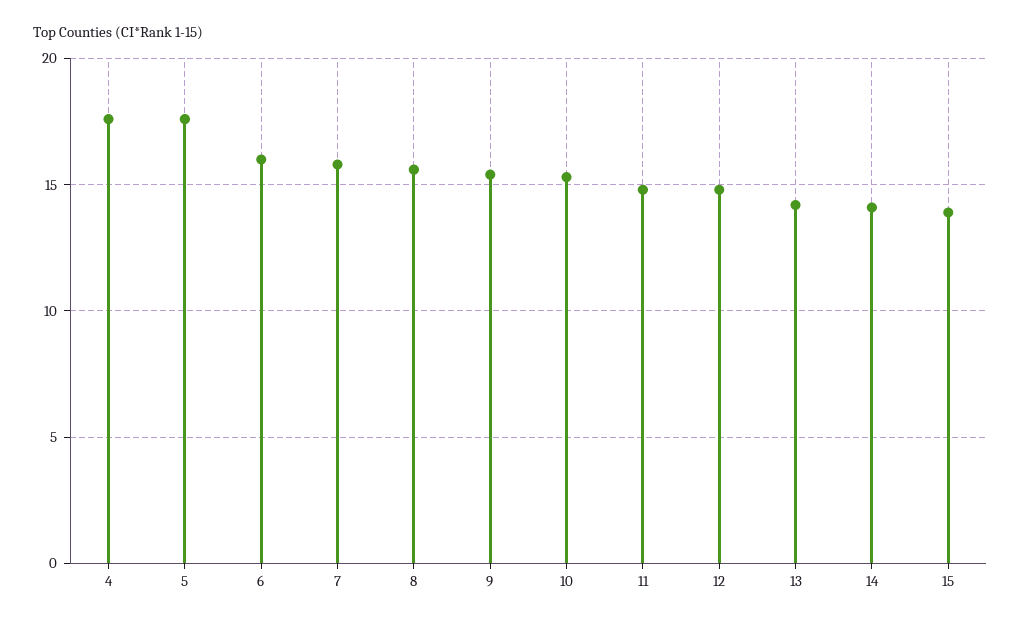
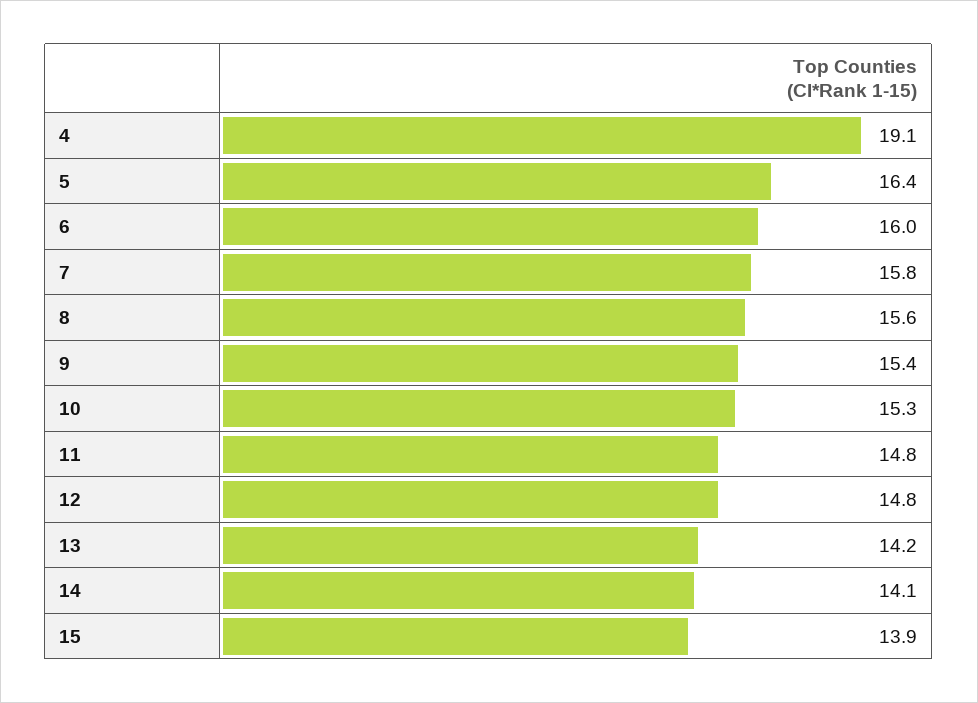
  {
-   "4": 17.5,
+   "4": 19.1,
-   "5": 17.5,
+   "5": 16.4,
    "6": 16,
    "7": 15.8,
    "8": 15.6,
    "9": 15.4,
    "10": 15.3,
    "11": 14.8,
    "12": 14.8,
    "13": 14.2,
    "14": 14.1,
    "15": 13.9
  }

